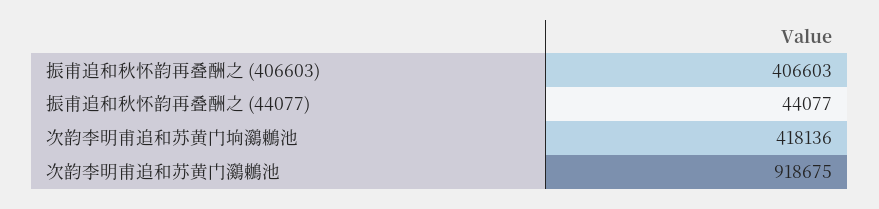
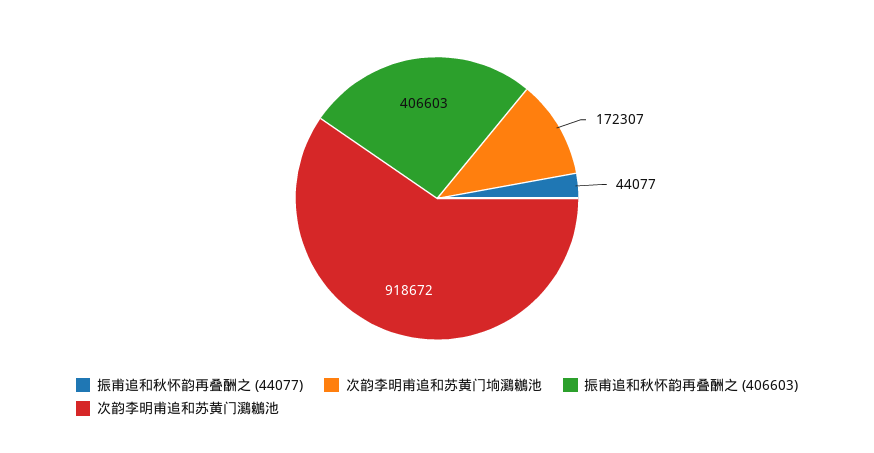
  {
    "振甫追和秋怀韵再叠酬之 (406603)": 406603,
    "振甫追和秋怀韵再叠酬之 (44077)": 44077,
-   "次韵李明甫追和苏黄门垧鸂鶒池": 418136,
+   "次韵李明甫追和苏黄门垧鸂鶒池": 172307,
-   "次韵李明甫追和苏黄门鸂鶒池": 918675
+   "次韵李明甫追和苏黄门鸂鶒池": 918672
  }

